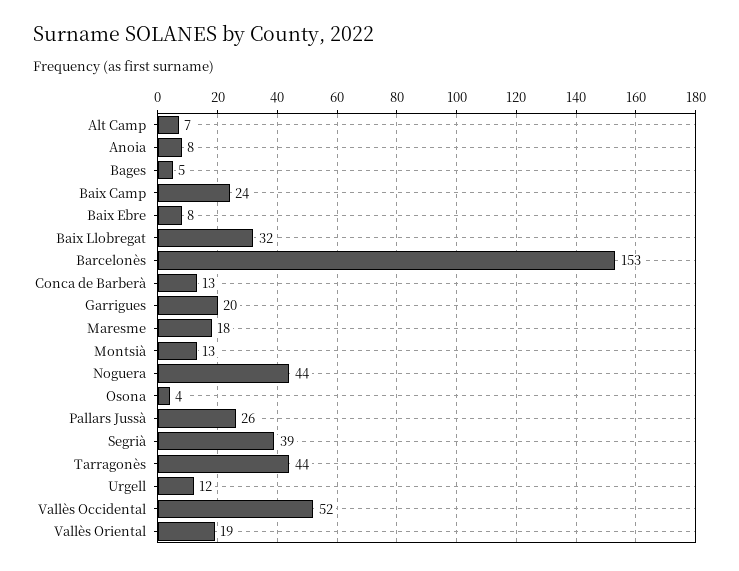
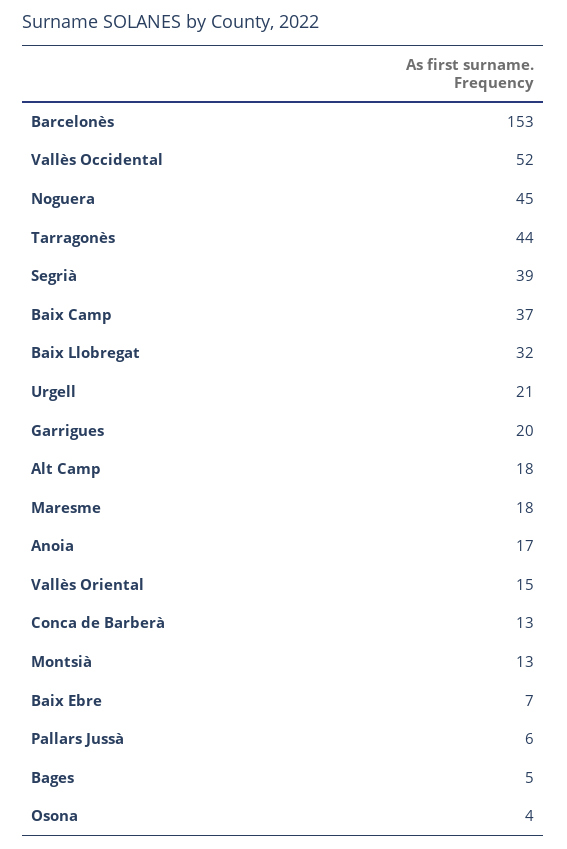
  {
-   "Alt Camp": 7,
+   "Alt Camp": 18,
-   "Anoia": 8,
+   "Anoia": 17,
    "Bages": 5,
-   "Baix Camp": 24,
+   "Baix Camp": 37,
-   "Baix Ebre": 8,
+   "Baix Ebre": 7,
    "Baix Llobregat": 32,
    "Barcelonès": 153,
    "Conca de Barberà": 13,
    "Garrigues": 20,
    "Maresme": 18,
    "Montsià": 13,
-   "Noguera": 44,
+   "Noguera": 45,
    "Osona": 4,
-   "Pallars Jussà": 26,
+   "Pallars Jussà": 6,
    "Segrià": 39,
    "Tarragonès": 44,
-   "Urgell": 12,
+   "Urgell": 21,
    "Vallès Occidental": 52,
-   "Vallès Oriental": 19
+   "Vallès Oriental": 15
  }

